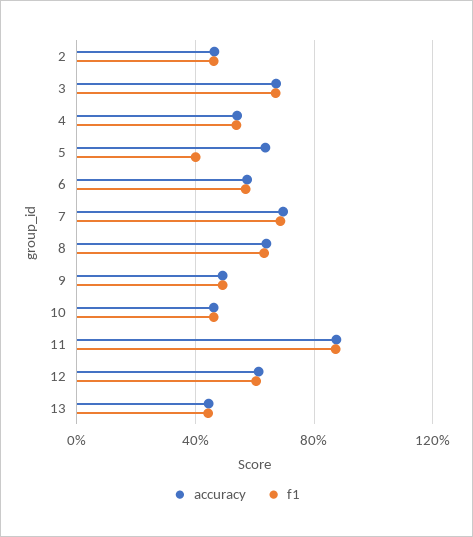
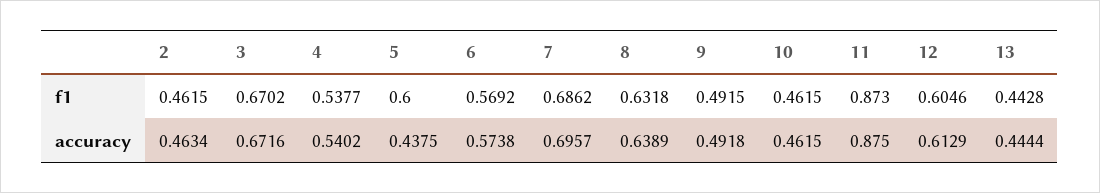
  {
    "accuracy": {
      "2": 0.4634,
      "3": 0.6716,
      "4": 0.5402,
-     "5": 0.65,
+     "5": 0.4375,
      "6": 0.5738,
      "7": 0.6957,
      "8": 0.6389,
      "9": 0.4918,
      "10": 0.4615,
      "11": 0.875,
      "12": 0.6129,
      "13": 0.4444
    },
    "f1": {
      "2": 0.4615,
      "3": 0.6702,
      "4": 0.5377,
-     "5": 0.4,
+     "5": 0.6,
      "6": 0.5692,
      "7": 0.6862,
      "8": 0.6318,
      "9": 0.4915,
      "10": 0.4615,
      "11": 0.873,
      "12": 0.6046,
      "13": 0.4428
    }
  }

